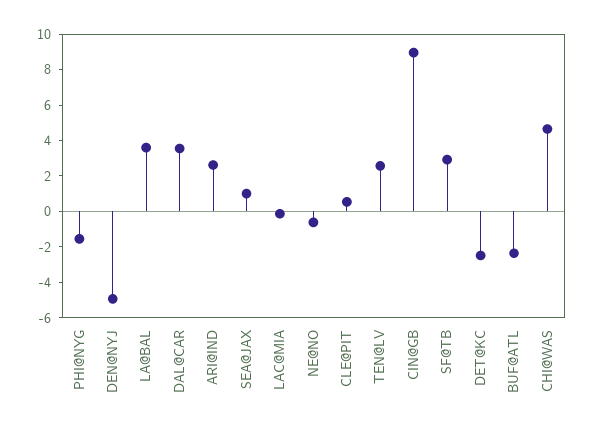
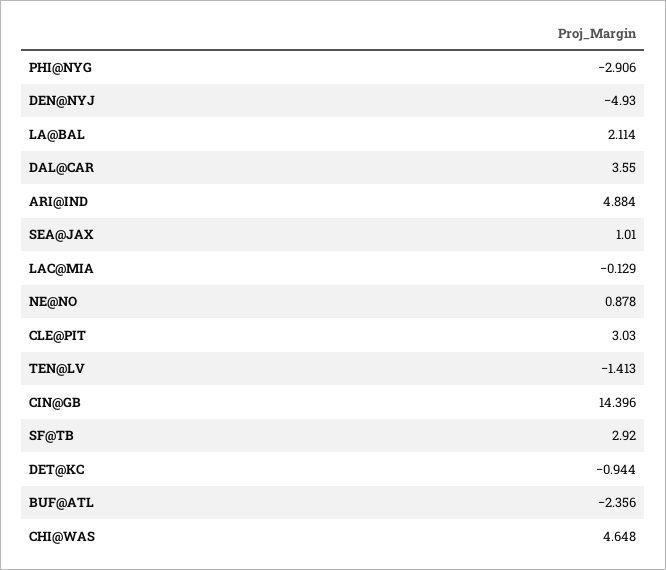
  {
-   "PHI@NYG": -1.5,
+   "PHI@NYG": -2.906,
    "DEN@NYJ": -4.93,
-   "LA@BAL": 3.5,
+   "LA@BAL": 2.114,
    "DAL@CAR": 3.55,
-   "ARI@IND": 2.5,
+   "ARI@IND": 4.884,
    "SEA@JAX": 1.01,
    "LAC@MIA": -0.129,
-   "NE@NO": -0.5,
+   "NE@NO": 0.878,
-   "CLE@PIT": 0.5,
+   "CLE@PIT": 3.03,
-   "TEN@LV": 2.5,
+   "TEN@LV": -1.413,
-   "CIN@GB": 9,
+   "CIN@GB": 14.396,
    "SF@TB": 2.92,
-   "DET@KC": -2.5,
+   "DET@KC": -0.944,
    "BUF@ATL": -2.356,
    "CHI@WAS": 4.648
  }

